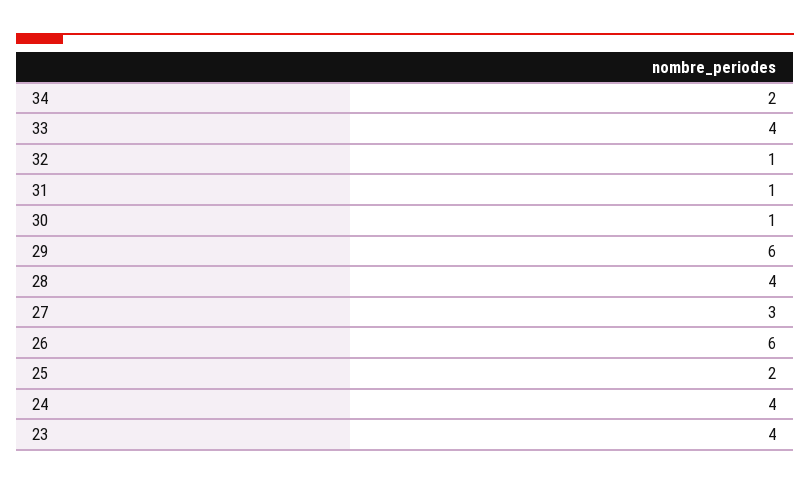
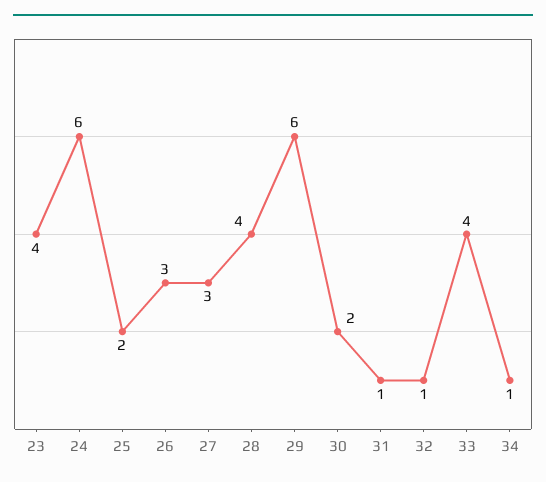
  {
-   "34": 2,
+   "34": 1,
    "33": 4,
    "32": 1,
    "31": 1,
-   "30": 1,
+   "30": 2,
    "29": 6,
    "28": 4,
    "27": 3,
-   "26": 6,
+   "26": 3,
    "25": 2,
-   "24": 4,
+   "24": 6,
    "23": 4
  }

